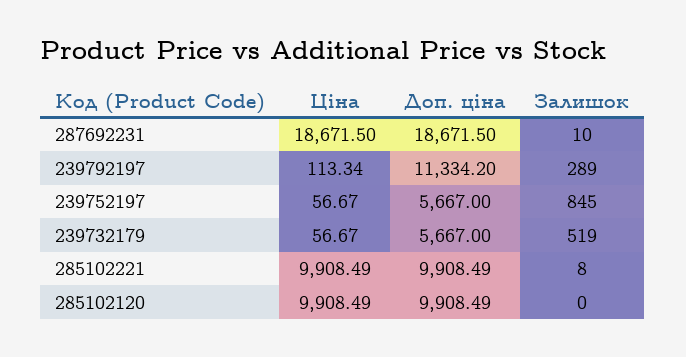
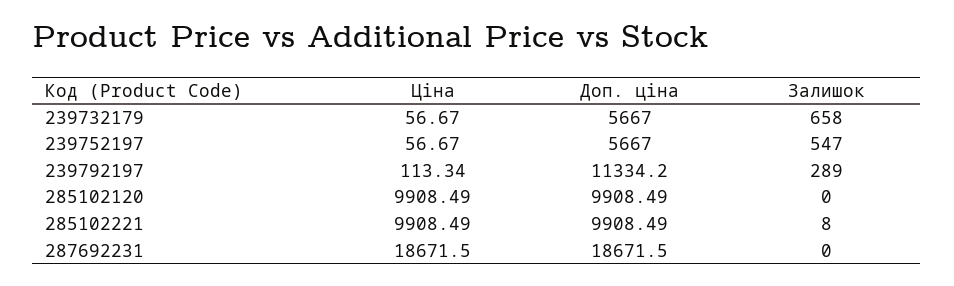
  {
    "Ціна": {
      "287692231": 18671.5,
      "239792197": 113.34,
      "239752197": 56.67,
      "239732179": 56.67,
      "285102221": 9908.49,
      "285102120": 9908.49
    },
    "Доп. ціна": {
      "287692231": 18671.5,
      "239792197": 11334.2,
      "239752197": 5667,
      "239732179": 5667,
      "285102221": 9908.49,
      "285102120": 9908.49
    },
    "Залишок": {
-     "287692231": 10,
+     "287692231": 0,
      "239792197": 289,
-     "239752197": 845,
+     "239752197": 547,
-     "239732179": 519,
+     "239732179": 658,
      "285102221": 8,
      "285102120": 0
    }
  }

